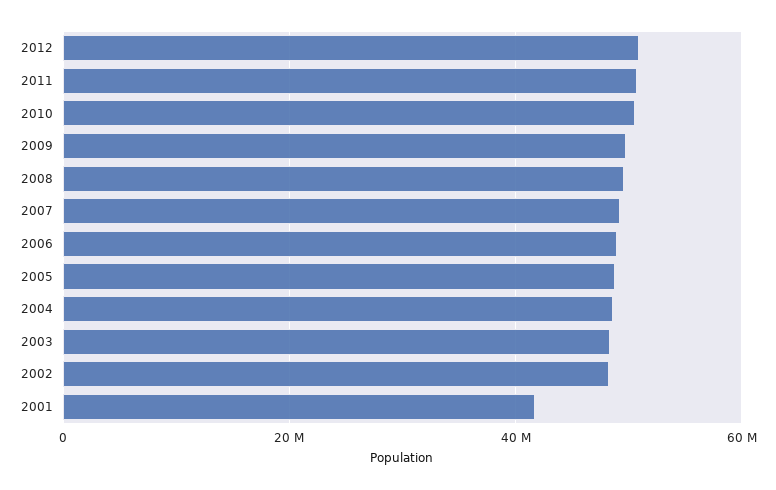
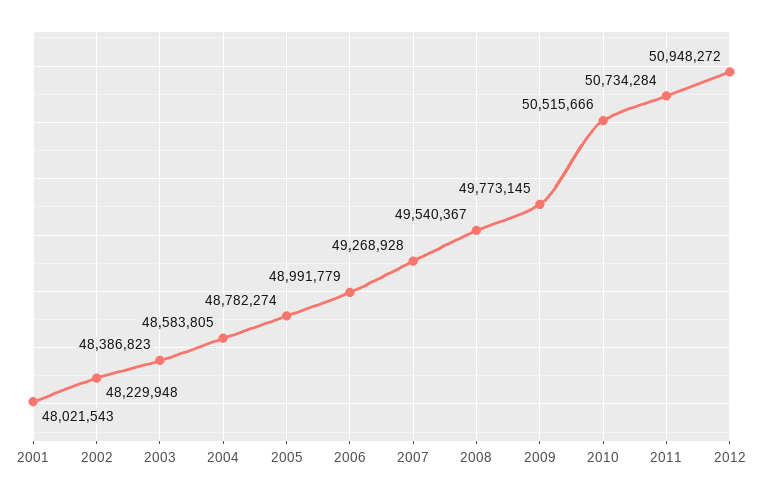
  {
    "2012": 50948272,
    "2011": 50734284,
    "2010": 50515666,
    "2009": 49773145,
    "2008": 49540367,
    "2007": 49268928,
    "2006": 48991779,
    "2005": 48782274,
    "2004": 48583805,
    "2003": 48386823,
    "2002": 48229948,
-   "2001": 42000000
+   "2001": 48021543
  }

